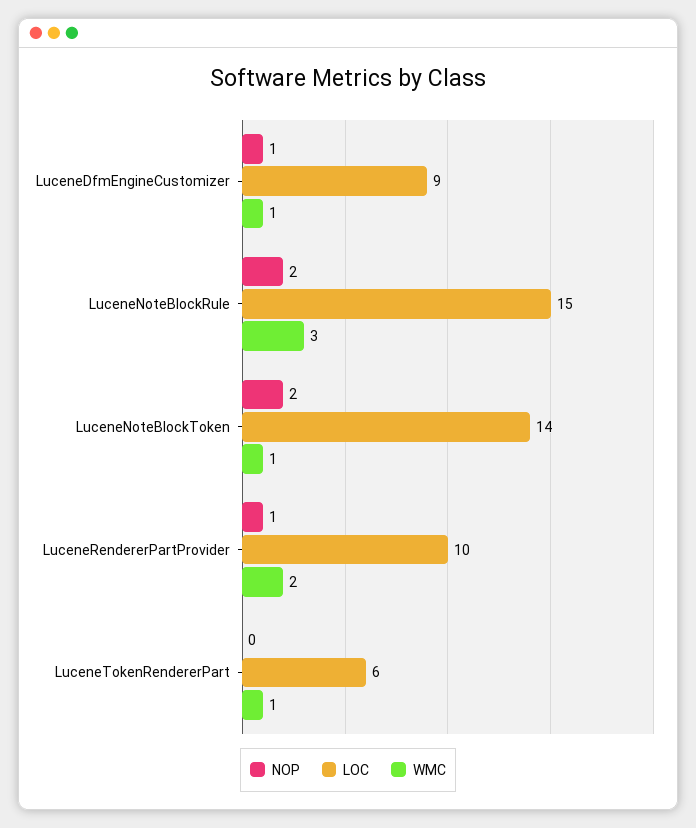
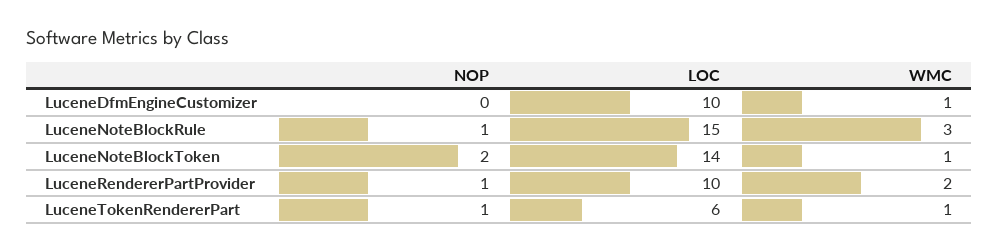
  {
    "NOP": {
-     "LuceneDfmEngineCustomizer": 1,
+     "LuceneDfmEngineCustomizer": 0,
-     "LuceneNoteBlockRule": 2,
+     "LuceneNoteBlockRule": 1,
      "LuceneNoteBlockToken": 2,
      "LuceneRendererPartProvider": 1,
-     "LuceneTokenRendererPart": 0
+     "LuceneTokenRendererPart": 1
    },
    "LOC": {
-     "LuceneDfmEngineCustomizer": 9,
+     "LuceneDfmEngineCustomizer": 10,
      "LuceneNoteBlockRule": 15,
      "LuceneNoteBlockToken": 14,
      "LuceneRendererPartProvider": 10,
      "LuceneTokenRendererPart": 6
    },
    "WMC": {
      "LuceneDfmEngineCustomizer": 1,
      "LuceneNoteBlockRule": 3,
      "LuceneNoteBlockToken": 1,
      "LuceneRendererPartProvider": 2,
      "LuceneTokenRendererPart": 1
    }
  }

